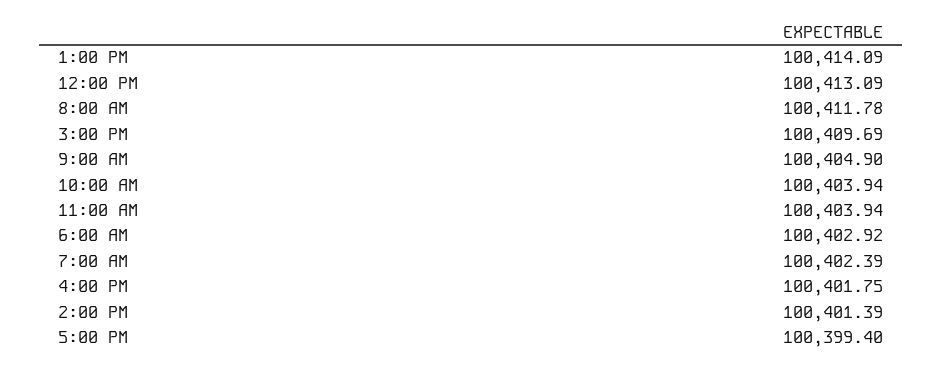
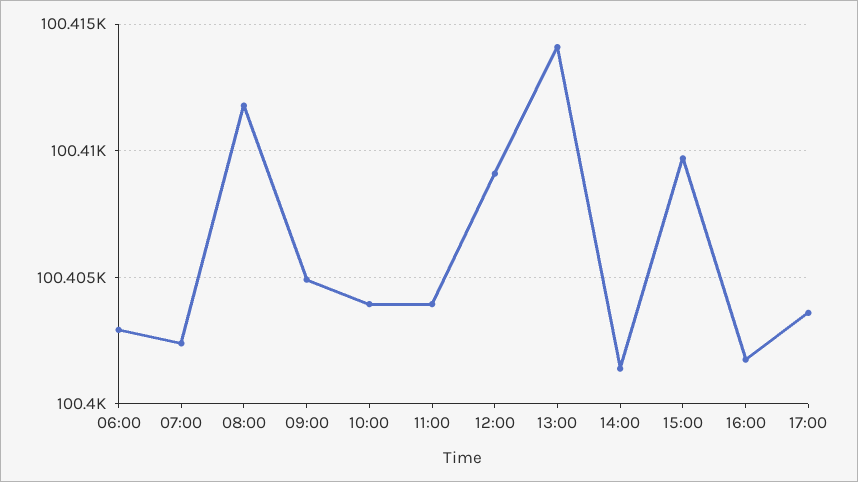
  {
    "1:00 PM": 100414.09,
-   "12:00 PM": 100413.09,
+   "12:00 PM": 100409,
    "8:00 AM": 100411.78,
    "3:00 PM": 100409.69,
    "9:00 AM": 100404.9,
    "10:00 AM": 100403.94,
    "11:00 AM": 100403.94,
    "6:00 AM": 100402.92,
    "7:00 AM": 100402.39,
    "4:00 PM": 100401.75,
    "2:00 PM": 100401.39,
-   "5:00 PM": 100399.4
+   "5:00 PM": 100403.5
  }

